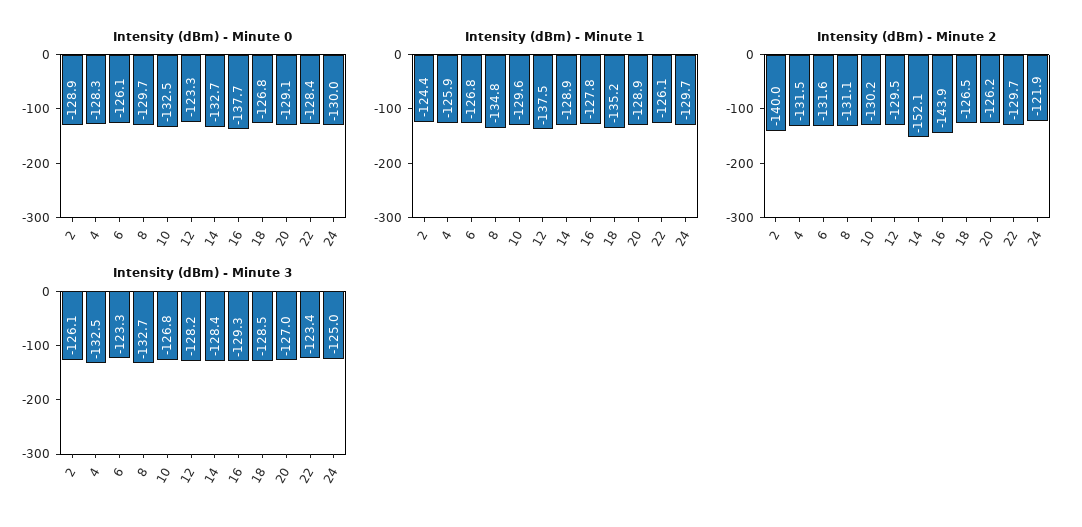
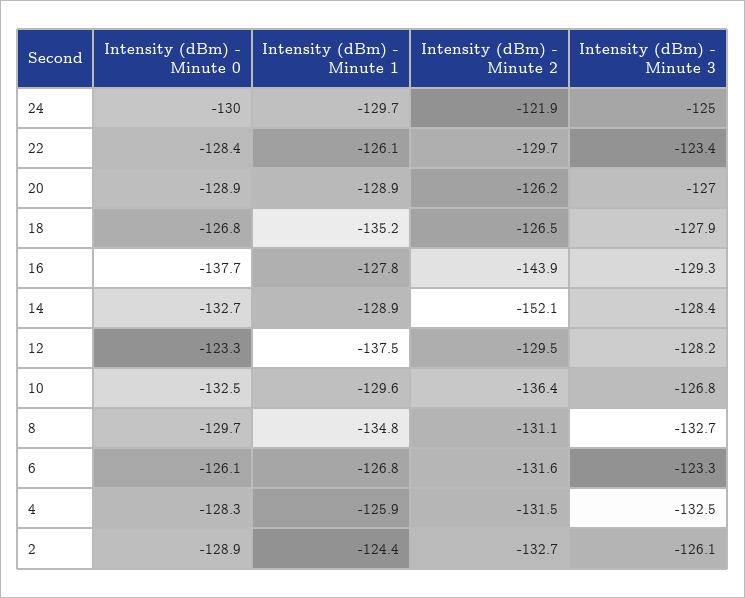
  {
    "Intensity (dBm) - Minute 0": {
      "2": -128.9,
      "4": -128.3,
      "6": -126.1,
      "8": -129.7,
      "10": -132.5,
      "12": -123.3,
      "14": -132.7,
      "16": -137.7,
      "18": -126.8,
-     "20": -129.1,
+     "20": -128.9,
      "22": -128.4,
      "24": -130
    },
    "Intensity (dBm) - Minute 1": {
      "2": -124.4,
      "4": -125.9,
      "6": -126.8,
      "8": -134.8,
      "10": -129.6,
      "12": -137.5,
      "14": -128.9,
      "16": -127.8,
      "18": -135.2,
      "20": -128.9,
      "22": -126.1,
      "24": -129.7
    },
    "Intensity (dBm) - Minute 2": {
-     "2": -140,
+     "2": -132.7,
      "4": -131.5,
      "6": -131.6,
      "8": -131.1,
-     "10": -130.2,
+     "10": -136.4,
      "12": -129.5,
      "14": -152.1,
      "16": -143.9,
      "18": -126.5,
      "20": -126.2,
      "22": -129.7,
      "24": -121.9
    },
    "Intensity (dBm) - Minute 3": {
      "2": -126.1,
      "4": -132.5,
      "6": -123.3,
      "8": -132.7,
      "10": -126.8,
      "12": -128.2,
      "14": -128.4,
      "16": -129.3,
-     "18": -128.5,
+     "18": -127.9,
      "20": -127,
      "22": -123.4,
      "24": -125
    }
  }

